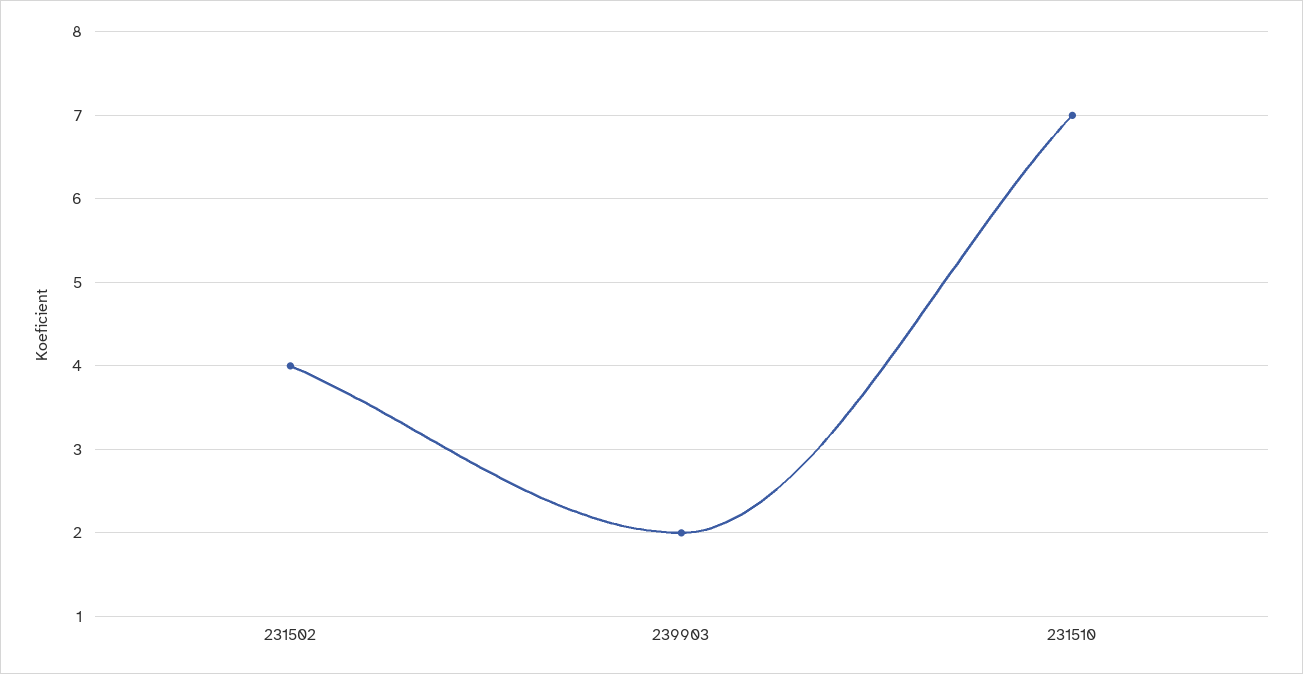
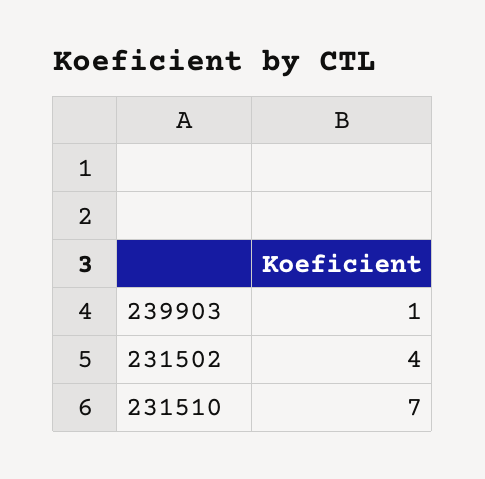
  {
    "231502": 4,
-   "239903": 2,
+   "239903": 1,
    "231510": 7
  }

